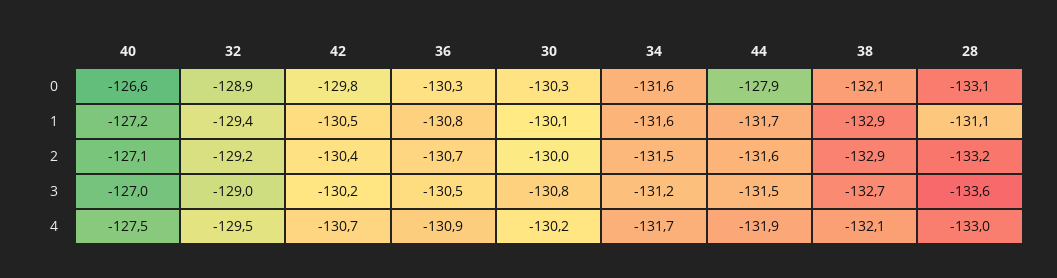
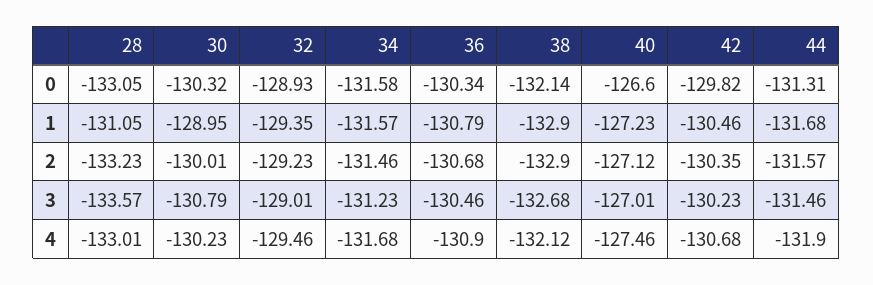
  {
    "40": {
      "0": -126.6,
      "1": -127.23,
      "2": -127.12,
      "3": -127.01,
      "4": -127.46
    },
    "32": {
      "0": -128.93,
      "1": -129.35,
      "2": -129.23,
      "3": -129.01,
      "4": -129.46
    },
    "42": {
      "0": -129.82,
      "1": -130.46,
      "2": -130.35,
      "3": -130.23,
      "4": -130.68
    },
    "36": {
      "0": -130.34,
      "1": -130.79,
      "2": -130.68,
      "3": -130.46,
      "4": -130.9
    },
    "30": {
      "0": -130.32,
-     "1": -130.1,
+     "1": -128.95,
      "2": -130.01,
      "3": -130.79,
      "4": -130.23
    },
    "34": {
      "0": -131.58,
      "1": -131.57,
      "2": -131.46,
      "3": -131.23,
      "4": -131.68
    },
    "44": {
-     "0": -127.9,
+     "0": -131.31,
      "1": -131.68,
      "2": -131.57,
      "3": -131.46,
      "4": -131.9
    },
    "38": {
      "0": -132.14,
      "1": -132.9,
      "2": -132.9,
      "3": -132.68,
      "4": -132.12
    },
    "28": {
      "0": -133.05,
      "1": -131.05,
      "2": -133.23,
      "3": -133.57,
      "4": -133.01
    }
  }

